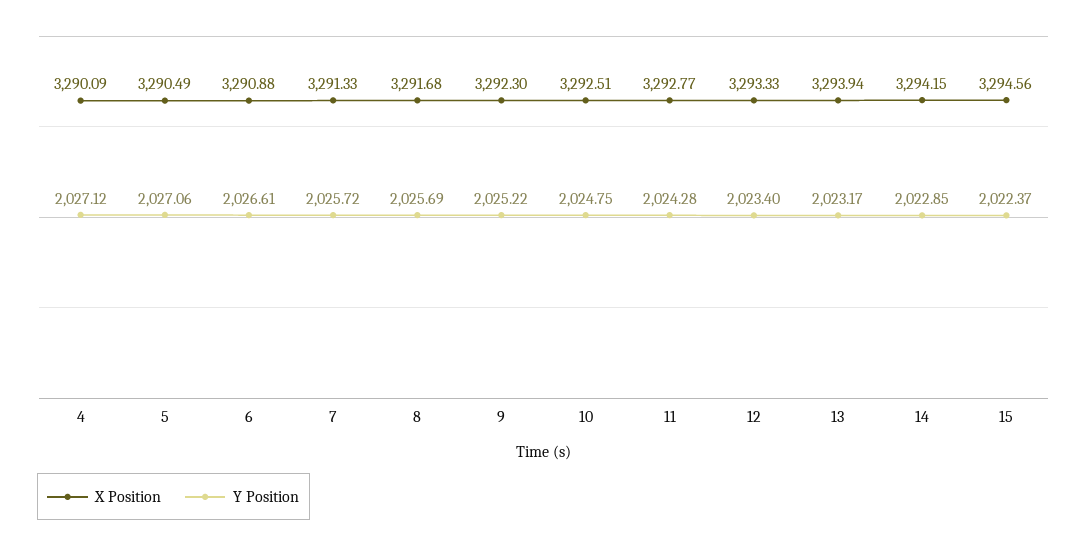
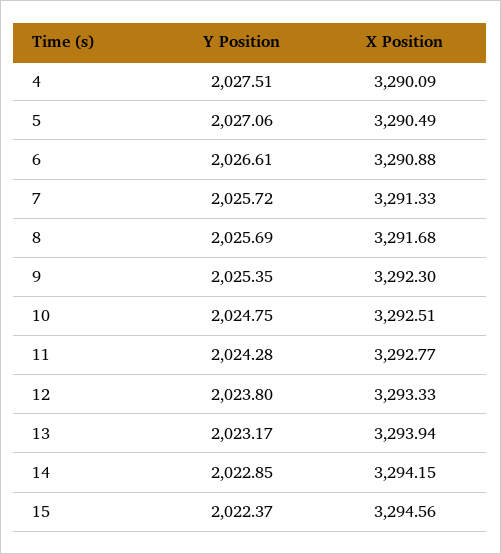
  {
    "X Position": {
      "4": 3290.09,
      "5": 3290.49,
      "6": 3290.88,
      "7": 3291.33,
      "8": 3291.68,
      "9": 3292.3,
      "10": 3292.51,
      "11": 3292.77,
      "12": 3293.33,
      "13": 3293.94,
      "14": 3294.15,
      "15": 3294.56
    },
    "Y Position": {
-     "4": 2027.12,
+     "4": 2027.51,
      "5": 2027.06,
      "6": 2026.61,
      "7": 2025.72,
      "8": 2025.69,
-     "9": 2025.22,
+     "9": 2025.35,
      "10": 2024.75,
      "11": 2024.28,
-     "12": 2023.4,
+     "12": 2023.8,
      "13": 2023.17,
      "14": 2022.85,
      "15": 2022.37
    }
  }

